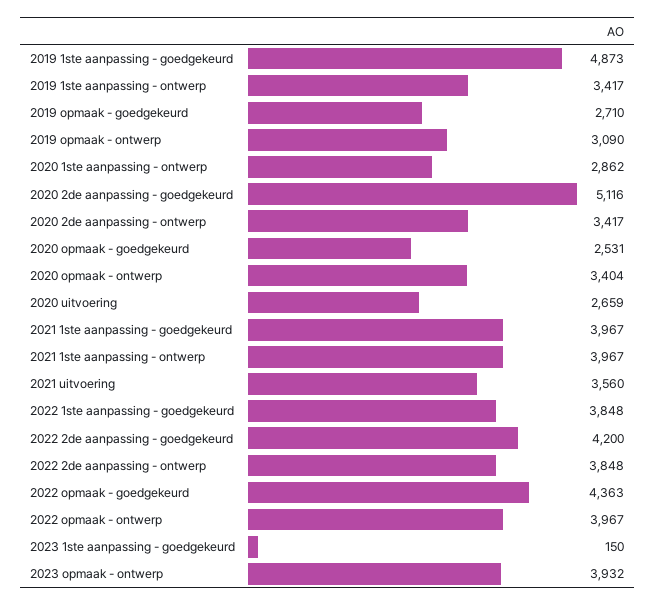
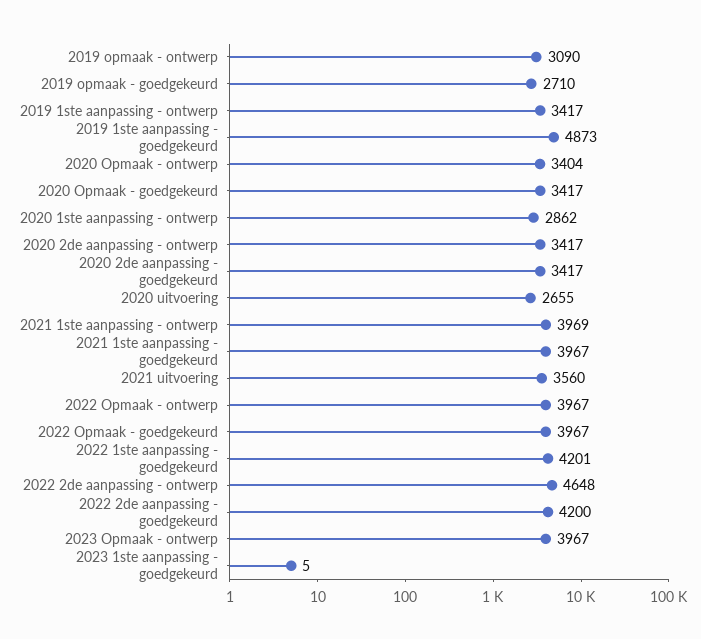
  {
    "2019 1ste aanpassing - goedgekeurd": 4873,
    "2019 1ste aanpassing - ontwerp": 3417,
    "2019 opmaak - goedgekeurd": 2710,
    "2019 opmaak - ontwerp": 3090,
    "2020 1ste aanpassing - ontwerp": 2862,
-   "2020 2de aanpassing - goedgekeurd": 5116,
+   "2020 2de aanpassing - goedgekeurd": 3417,
    "2020 2de aanpassing - ontwerp": 3417,
-   "2020 opmaak - goedgekeurd": 2531,
+   "2020 opmaak - goedgekeurd": 3417,
    "2020 opmaak - ontwerp": 3404,
-   "2020 uitvoering": 2659,
+   "2020 uitvoering": 2655,
    "2021 1ste aanpassing - goedgekeurd": 3967,
-   "2021 1ste aanpassing - ontwerp": 3967,
+   "2021 1ste aanpassing - ontwerp": 3969,
    "2021 uitvoering": 3560,
-   "2022 1ste aanpassing - goedgekeurd": 3848,
+   "2022 1ste aanpassing - goedgekeurd": 4201,
    "2022 2de aanpassing - goedgekeurd": 4200,
-   "2022 2de aanpassing - ontwerp": 3848,
+   "2022 2de aanpassing - ontwerp": 4648,
-   "2022 opmaak - goedgekeurd": 4363,
+   "2022 opmaak - goedgekeurd": 3967,
    "2022 opmaak - ontwerp": 3967,
-   "2023 1ste aanpassing - goedgekeurd": 150,
+   "2023 1ste aanpassing - goedgekeurd": 5,
-   "2023 opmaak - ontwerp": 3932
+   "2023 opmaak - ontwerp": 3967
  }

